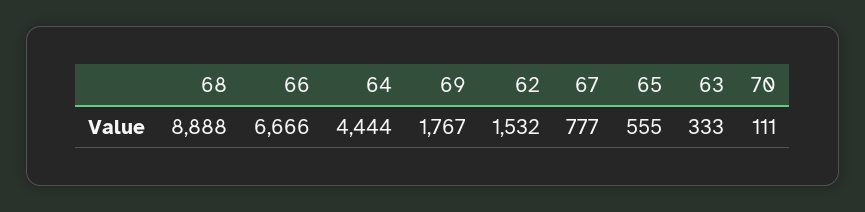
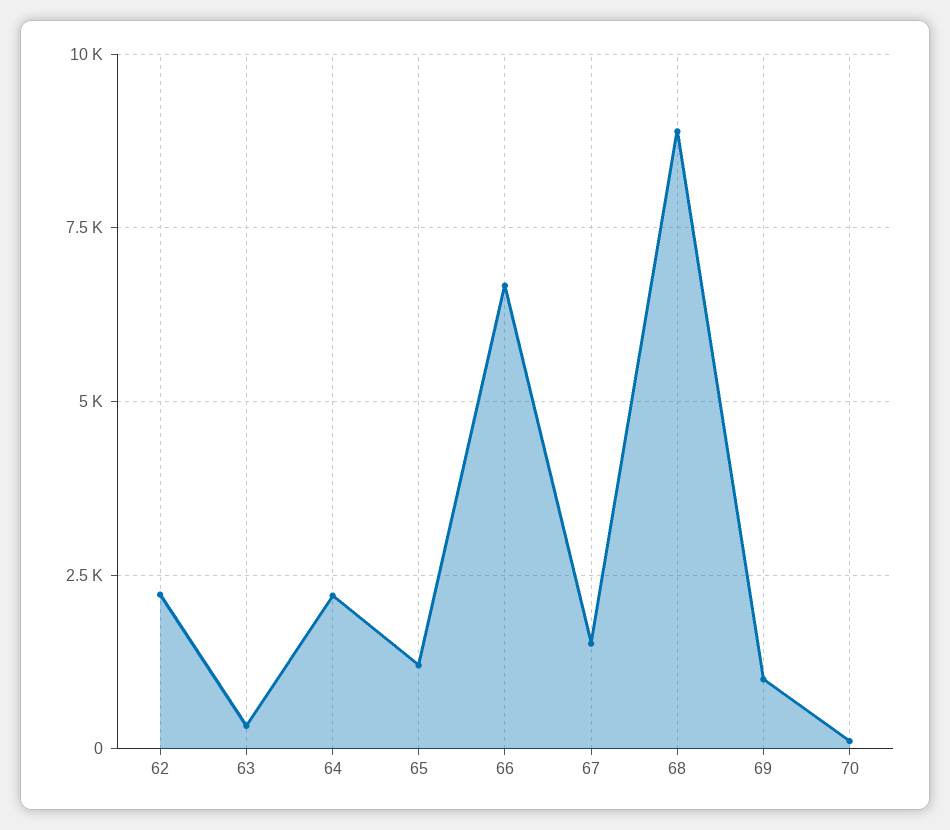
  {
    "68": 8888,
    "66": 6666,
-   "64": 4444,
+   "64": 2250,
-   "69": 1767,
+   "69": 1000,
-   "62": 1532,
+   "62": 2250,
-   "67": 777,
+   "67": 1500,
-   "65": 555,
+   "65": 1250,
    "63": 333,
    "70": 111
  }

